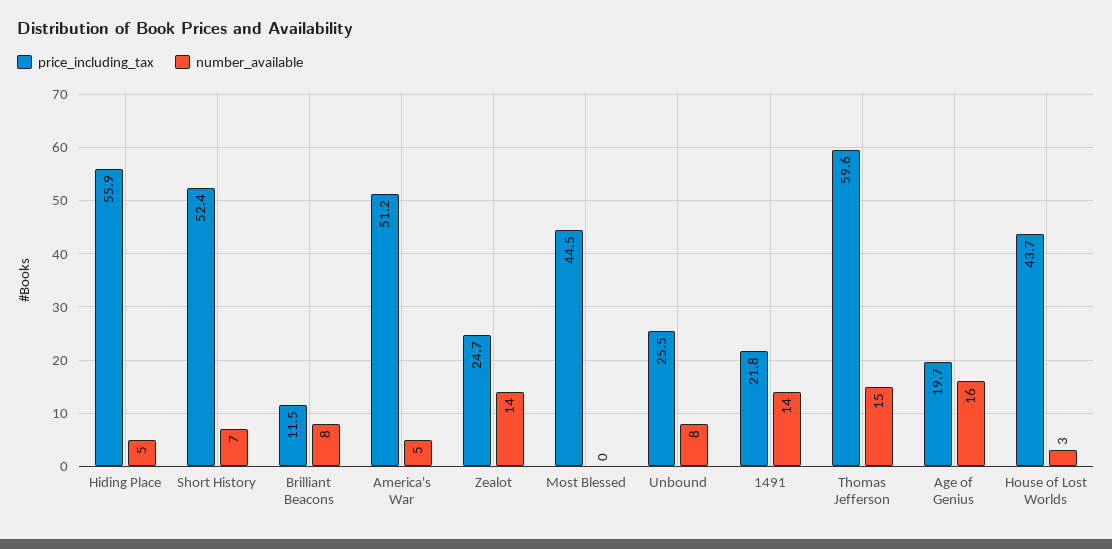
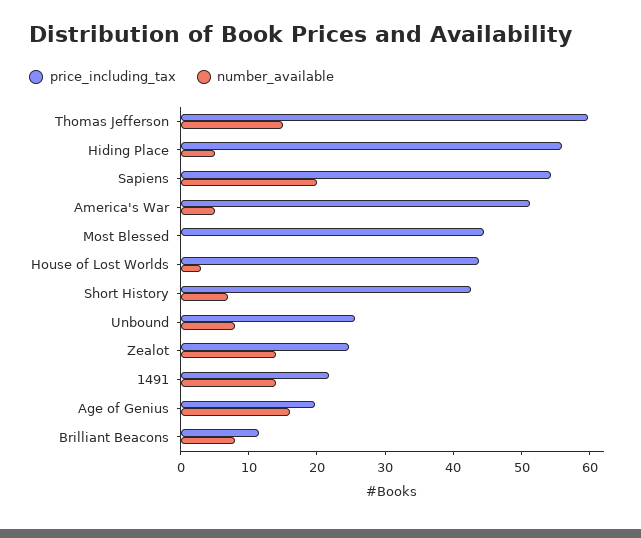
  {
    "price_including_tax": {
      "Hiding Place": 55.9,
-     "Short History": 52.4,
+     "Short History": 42,
      "Brilliant Beacons": 11.5,
      "America's War": 51.2,
      "Zealot": 24.7,
      "Most Blessed": 44.5,
      "Unbound": 25.5,
      "1491": 21.8,
      "Thomas Jefferson": 59.6,
      "Age of Genius": 19.7,
-     "House of Lost Worlds": 43.7
+     "House of Lost Worlds": 43.7,
+     "Sapiens": 54
    },
    "number_available": {
      "Hiding Place": 5,
      "Short History": 7,
      "Brilliant Beacons": 8,
      "America's War": 5,
      "Zealot": 14,
      "Most Blessed": 0,
      "Unbound": 8,
      "1491": 14,
      "Thomas Jefferson": 15,
      "Age of Genius": 16,
-     "House of Lost Worlds": 3
+     "House of Lost Worlds": 3,
+     "Sapiens": 20
    }
  }

